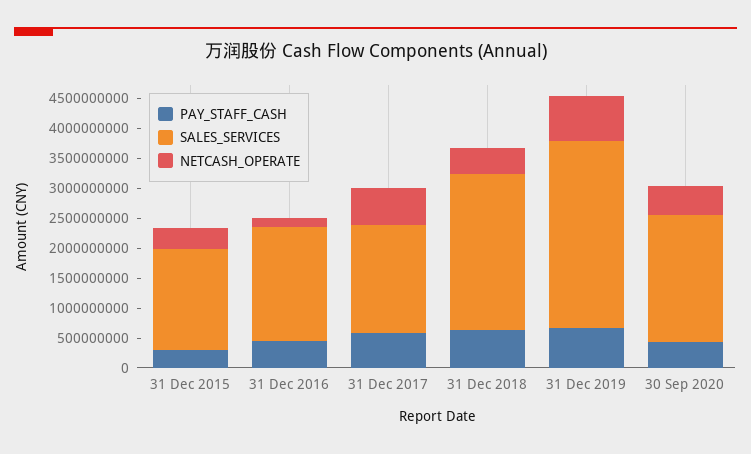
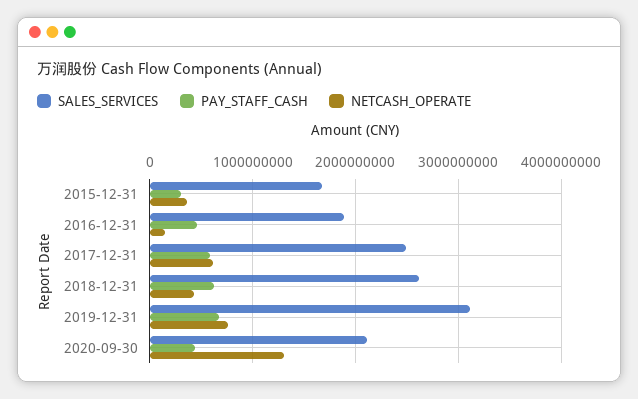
  {
    "PAY_STAFF_CASH": {
      "31 Dec 2015": 300000000,
      "31 Dec 2016": 500000000,
      "31 Dec 2017": 600000000,
      "31 Dec 2018": 600000000,
      "31 Dec 2019": 700000000,
      "30 Sep 2020": 400000000
    },
    "SALES_SERVICES": {
      "31 Dec 2015": 1700000000,
      "31 Dec 2016": 1900000000,
-     "31 Dec 2017": 1750000000,
+     "31 Dec 2017": 2500000000,
      "31 Dec 2018": 2600000000,
      "31 Dec 2019": 3100000000,
      "30 Sep 2020": 2100000000
    },
    "NETCASH_OPERATE": {
      "31 Dec 2015": 400000000,
      "31 Dec 2016": 200000000,
      "31 Dec 2017": 600000000,
      "31 Dec 2018": 400000000,
      "31 Dec 2019": 800000000,
-     "30 Sep 2020": 500000000
+     "30 Sep 2020": 1300000000
    }
  }

